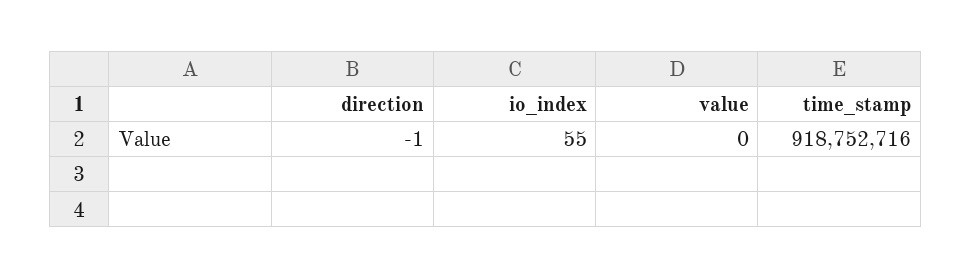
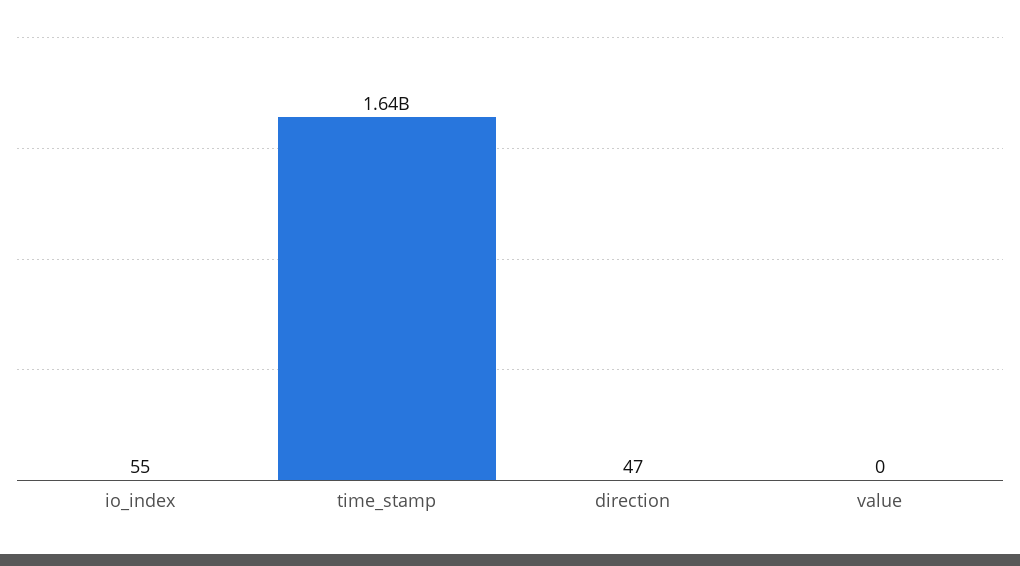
  {
-   "direction": -1,
+   "direction": 47,
    "io_index": 55,
    "value": 0,
-   "time_stamp": 918752716
+   "time_stamp": 1640000000
  }

